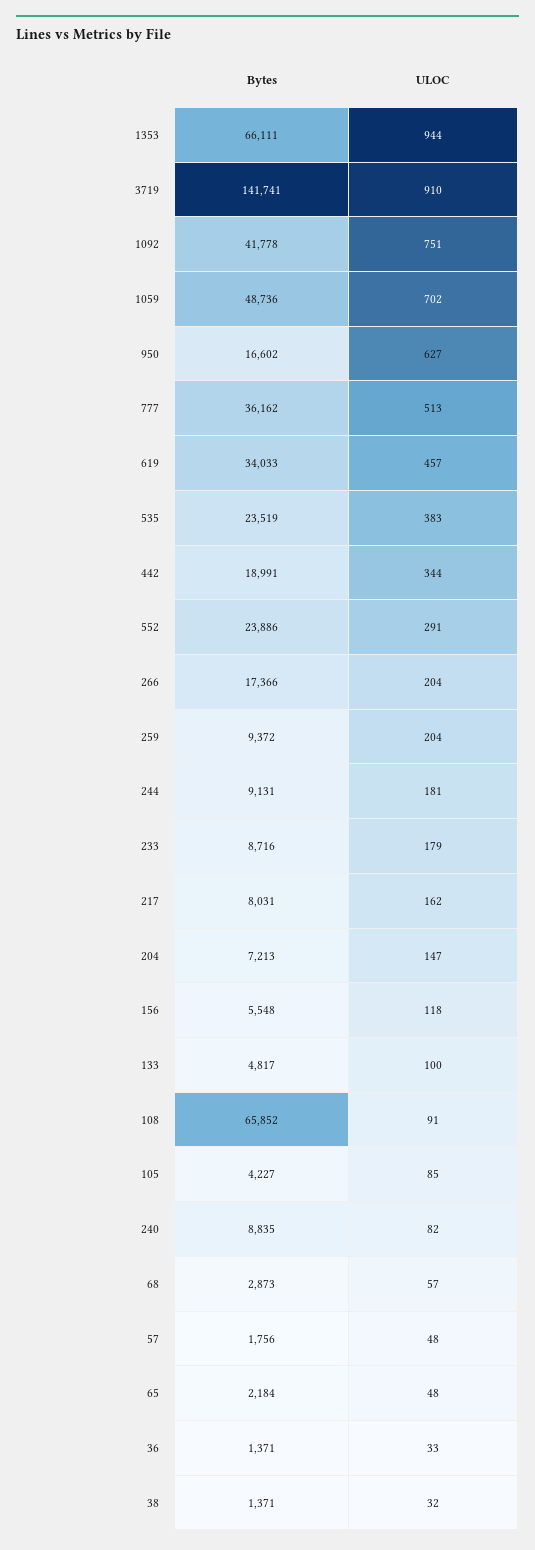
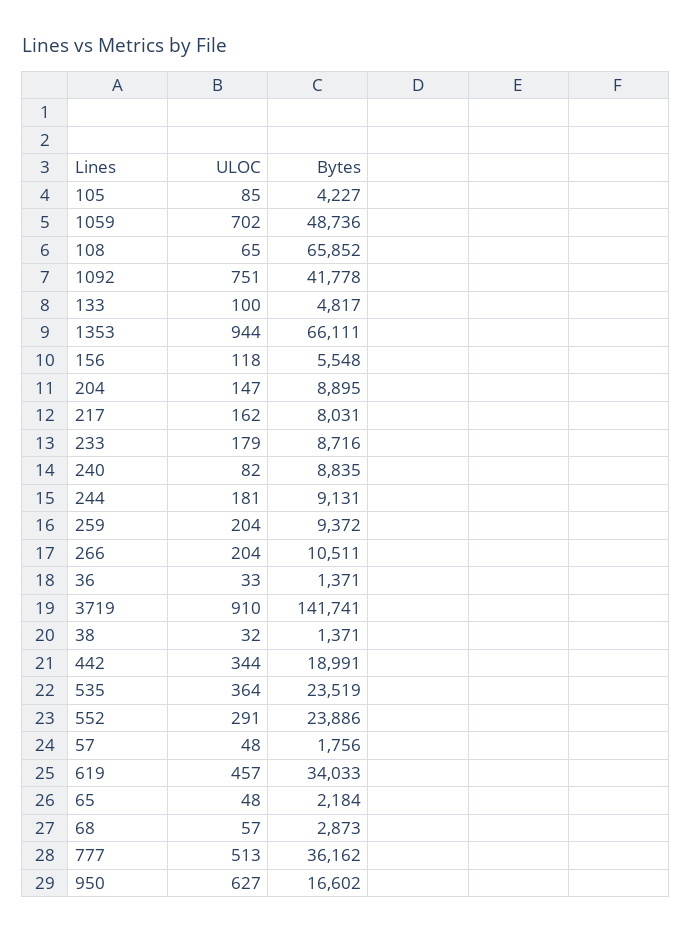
  {
    "Bytes": {
      "1353": 66111,
      "3719": 141741,
      "1092": 41778,
      "1059": 48736,
      "950": 16602,
      "777": 36162,
      "619": 34033,
      "535": 23519,
      "442": 18991,
      "552": 23886,
-     "266": 17366,
+     "266": 10511,
      "259": 9372,
      "244": 9131,
      "233": 8716,
      "217": 8031,
-     "204": 7213,
+     "204": 8895,
      "156": 5548,
      "133": 4817,
      "108": 65852,
      "105": 4227,
      "240": 8835,
      "68": 2873,
      "57": 1756,
      "65": 2184,
      "36": 1371,
      "38": 1371
    },
    "ULOC": {
      "1353": 944,
      "3719": 910,
      "1092": 751,
      "1059": 702,
      "950": 627,
      "777": 513,
      "619": 457,
-     "535": 383,
+     "535": 364,
      "442": 344,
      "552": 291,
      "266": 204,
      "259": 204,
      "244": 181,
      "233": 179,
      "217": 162,
      "204": 147,
      "156": 118,
      "133": 100,
-     "108": 91,
+     "108": 65,
      "105": 85,
      "240": 82,
      "68": 57,
      "57": 48,
      "65": 48,
      "36": 33,
      "38": 32
    }
  }

